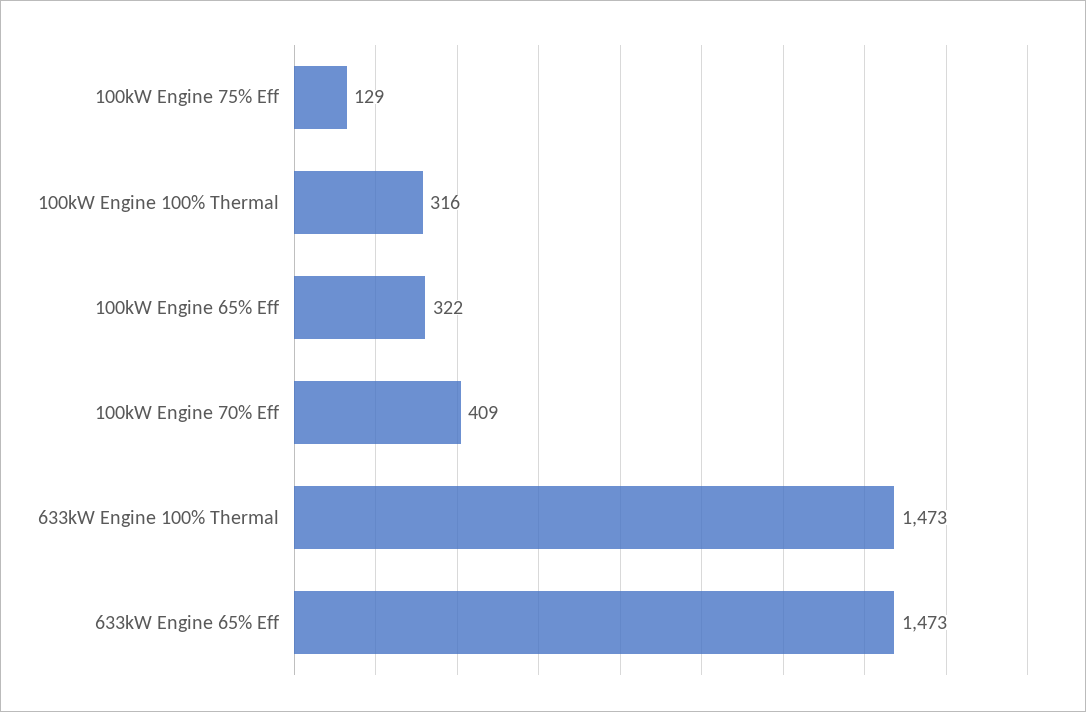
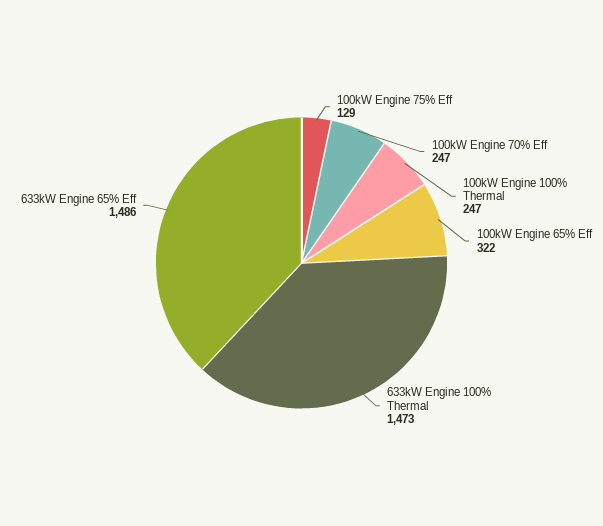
  {
    "100kW Engine 75% Eff": 129,
-   "100kW Engine 100% Thermal": 316,
+   "100kW Engine 100% Thermal": 247,
    "100kW Engine 65% Eff": 322,
-   "100kW Engine 70% Eff": 409,
+   "100kW Engine 70% Eff": 247,
    "633kW Engine 100% Thermal": 1473,
-   "633kW Engine 65% Eff": 1473
+   "633kW Engine 65% Eff": 1486
  }

